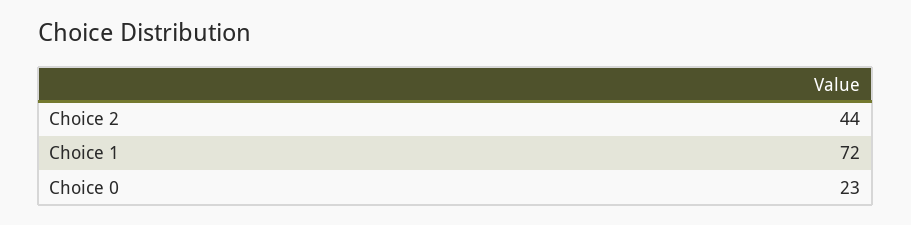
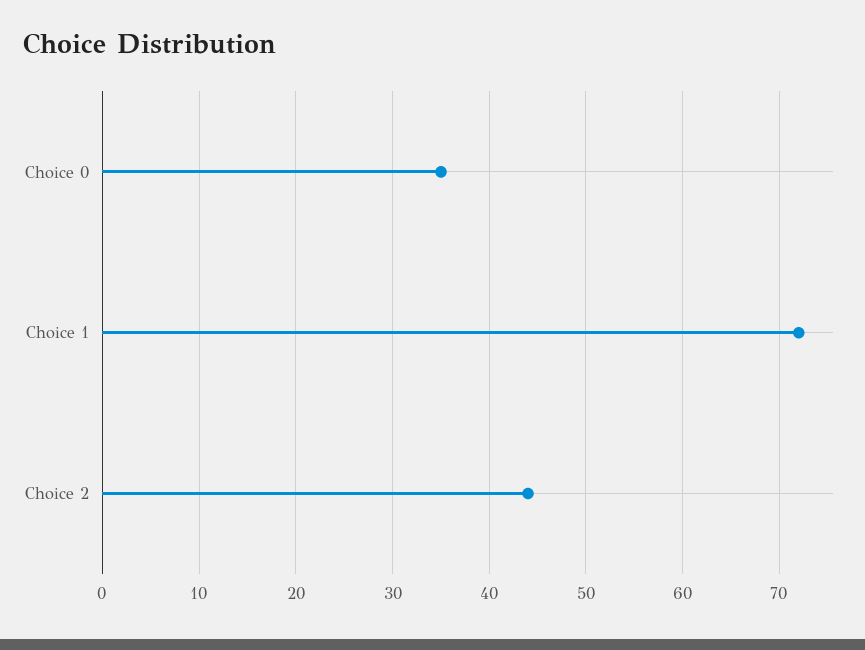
  {
    "Choice 2": 44,
    "Choice 1": 72,
-   "Choice 0": 23
+   "Choice 0": 35
  }

